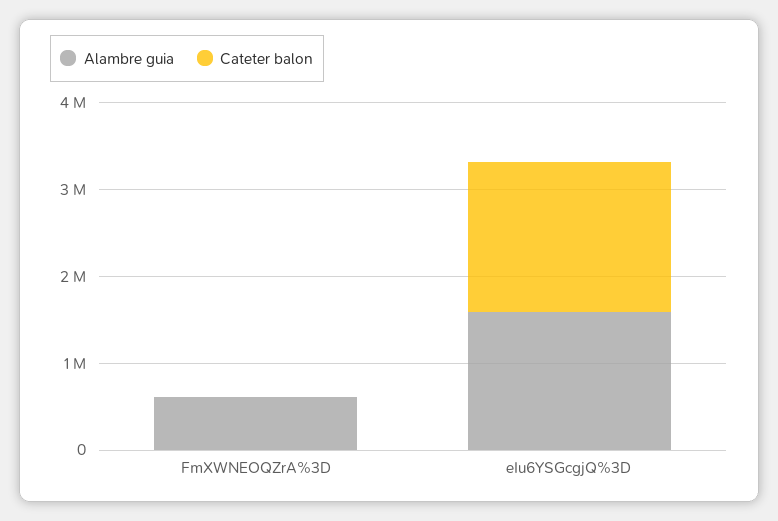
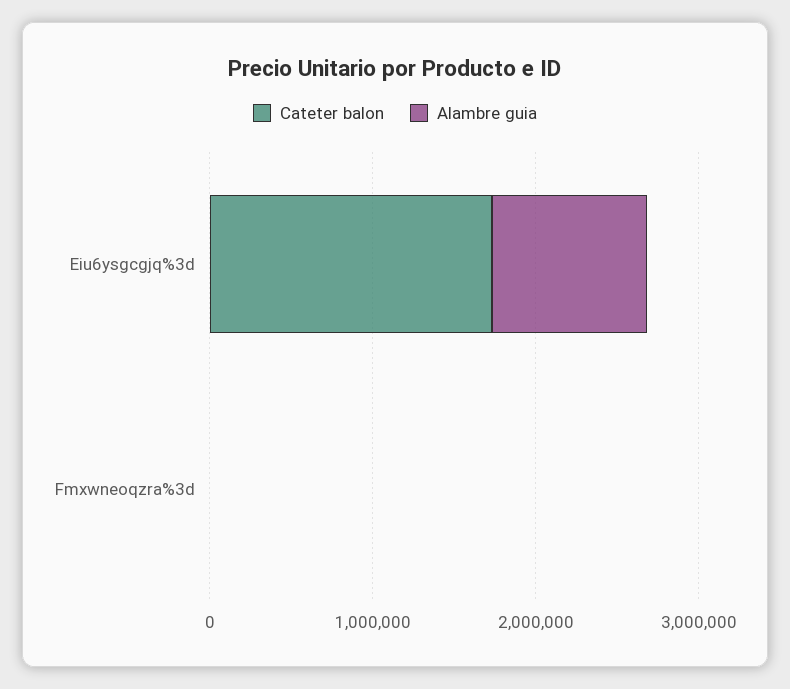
  {
    "Alambre guia": {
-     "FmXWNEOQZrA%3D": 600000,
+     "FmXWNEOQZrA%3D": 0,
-     "eIu6YSGcgjQ%3D": 1600000
+     "eIu6YSGcgjQ%3D": 1000000
    },
    "Cateter balon": {
      "FmXWNEOQZrA%3D": 0,
      "eIu6YSGcgjQ%3D": 1800000
    }
  }

